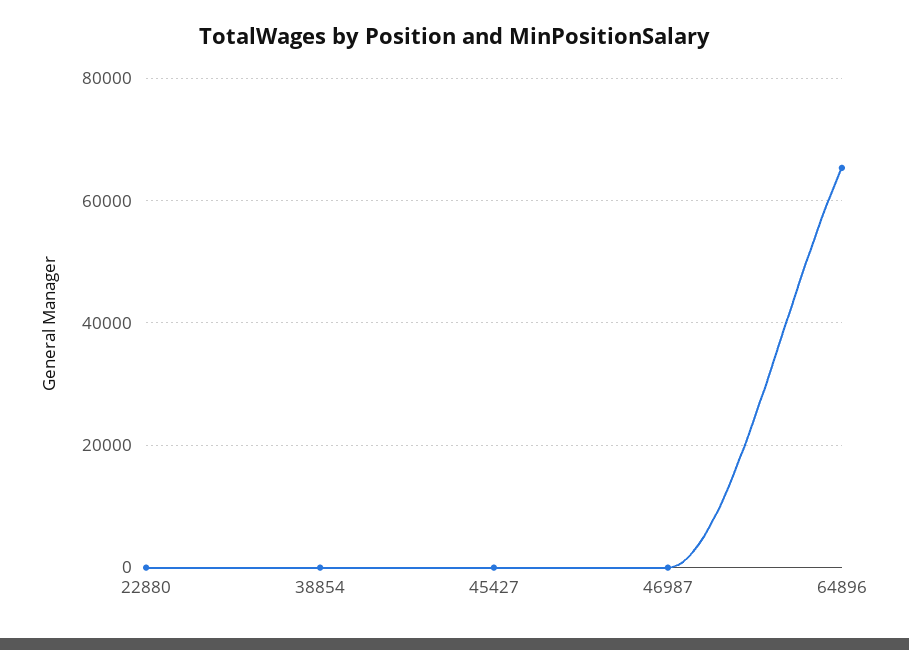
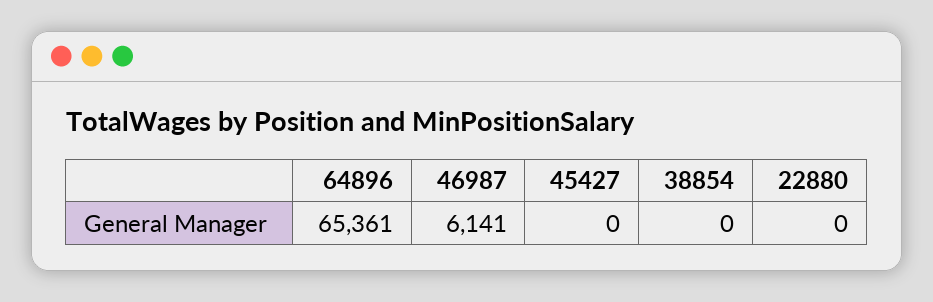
  {
    "22880": 0,
    "38854": 0,
    "45427": 0,
-   "46987": 0,
+   "46987": 6141,
    "64896": 65361
  }

